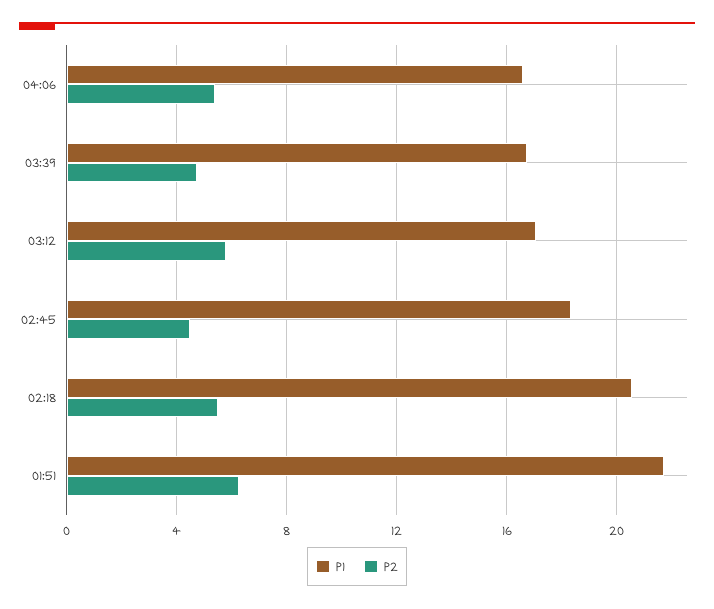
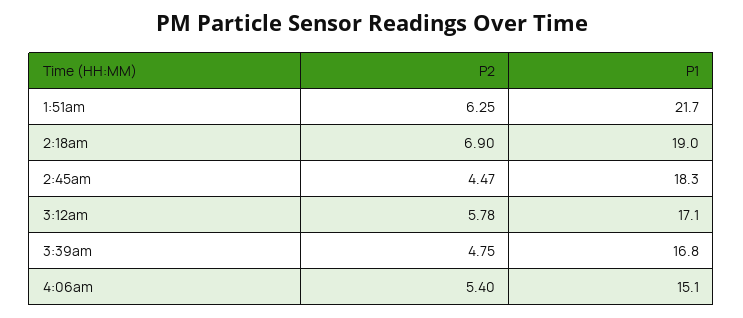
  {
    "P1": {
-     "04:06": 16.5,
+     "04:06": 15.1,
      "03:39": 16.8,
      "03:12": 17.1,
      "02:45": 18.3,
-     "02:18": 20.5,
+     "02:18": 19,
      "01:51": 21.7
    },
    "P2": {
      "04:06": 5.4,
      "03:39": 4.75,
      "03:12": 5.78,
      "02:45": 4.47,
-     "02:18": 5.5,
+     "02:18": 6.9,
      "01:51": 6.25
    }
  }

